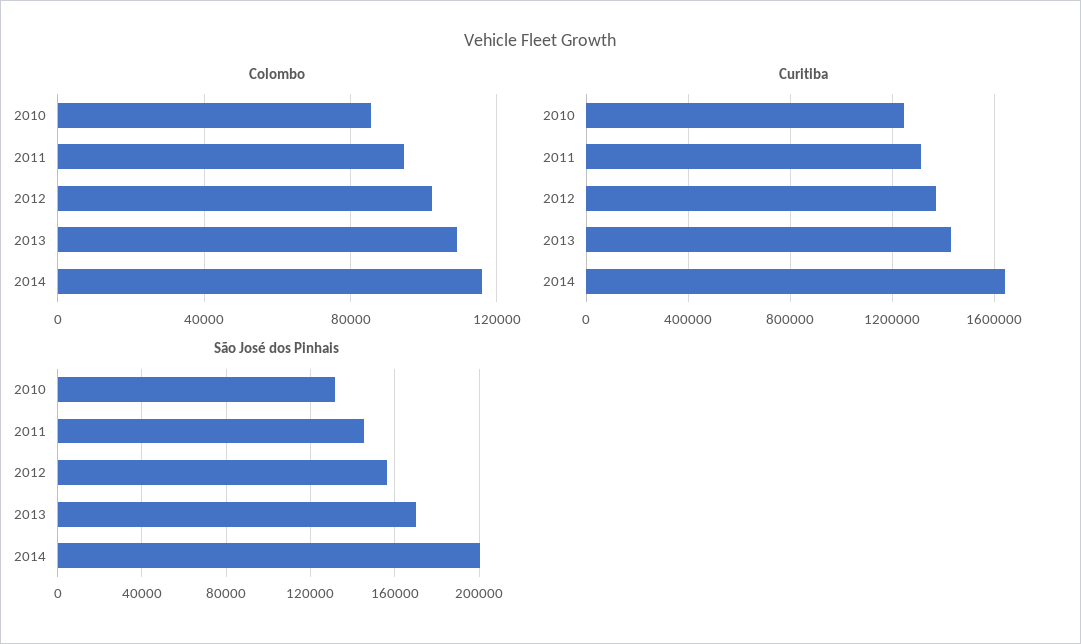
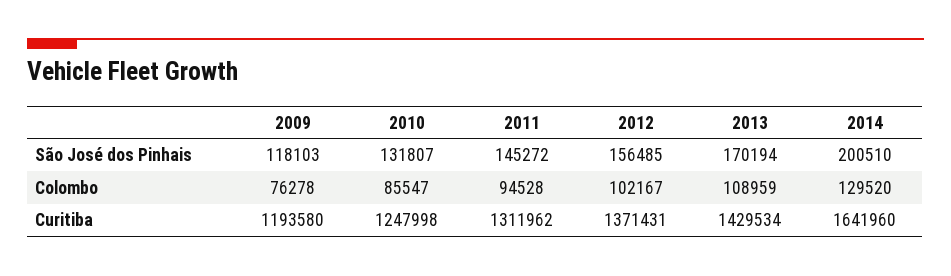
  {
    "Colombo": {
      "2010": 85547,
      "2011": 94528,
      "2012": 102167,
      "2013": 108959,
-     "2014": 115000
+     "2014": 129520,
+     "2009": 76278
    },
    "Curitiba": {
      "2010": 1247998,
      "2011": 1311962,
      "2012": 1371431,
      "2013": 1429534,
-     "2014": 1641960
+     "2014": 1641960,
+     "2009": 1193580
    },
    "São José dos Pinhais": {
      "2010": 131807,
      "2011": 145272,
      "2012": 156485,
      "2013": 170194,
-     "2014": 200510
+     "2014": 200510,
+     "2009": 118103
    }
  }

